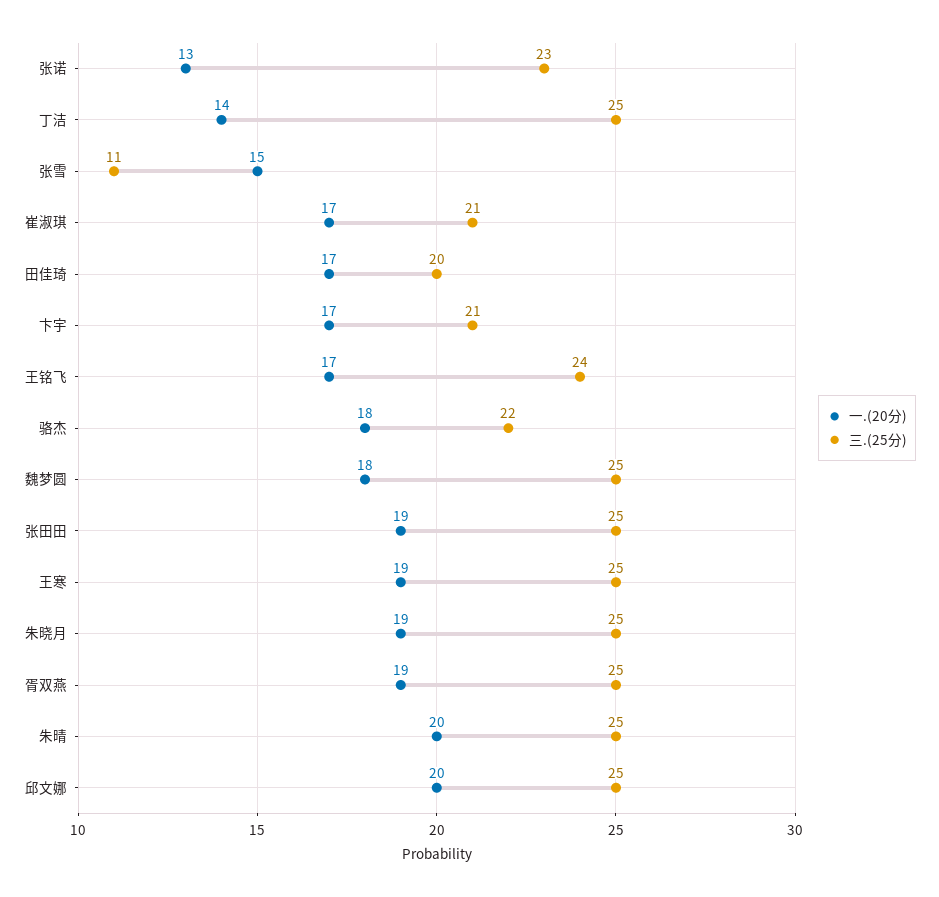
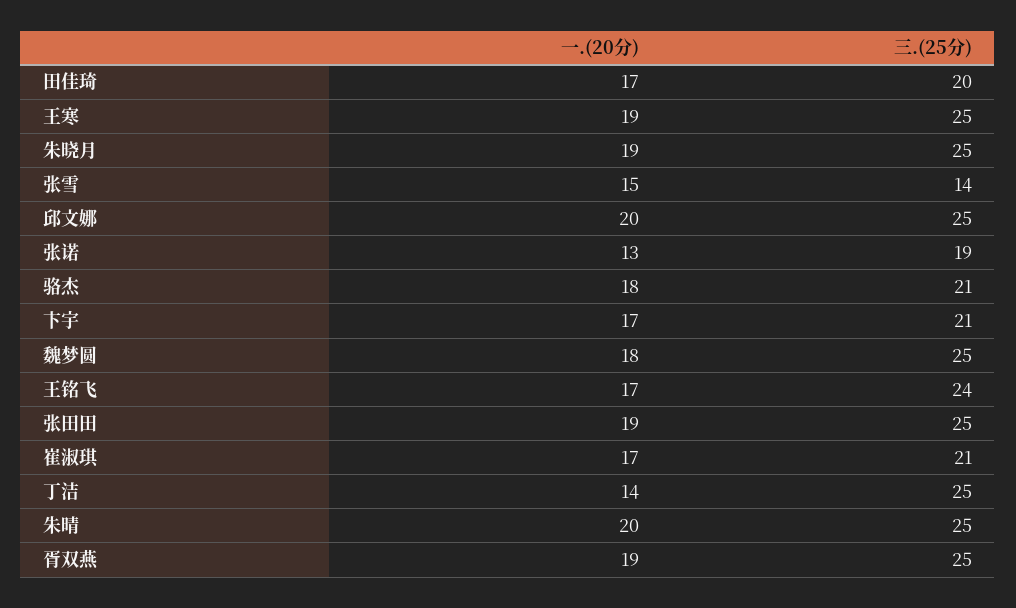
  {
    "一.(20分)": {
      "张诺": 13,
      "丁洁": 14,
      "张雪": 15,
      "崔淑琪": 17,
      "田佳琦": 17,
      "卞宇": 17,
      "王铭飞": 17,
      "骆杰": 18,
      "魏梦圆": 18,
      "张田田": 19,
      "王寒": 19,
      "朱晓月": 19,
      "胥双燕": 19,
      "朱晴": 20,
      "邱文娜": 20
    },
    "三.(25分)": {
-     "张诺": 23,
+     "张诺": 19,
      "丁洁": 25,
-     "张雪": 11,
+     "张雪": 14,
      "崔淑琪": 21,
      "田佳琦": 20,
      "卞宇": 21,
      "王铭飞": 24,
-     "骆杰": 22,
+     "骆杰": 21,
      "魏梦圆": 25,
      "张田田": 25,
      "王寒": 25,
      "朱晓月": 25,
      "胥双燕": 25,
      "朱晴": 25,
      "邱文娜": 25
    }
  }

